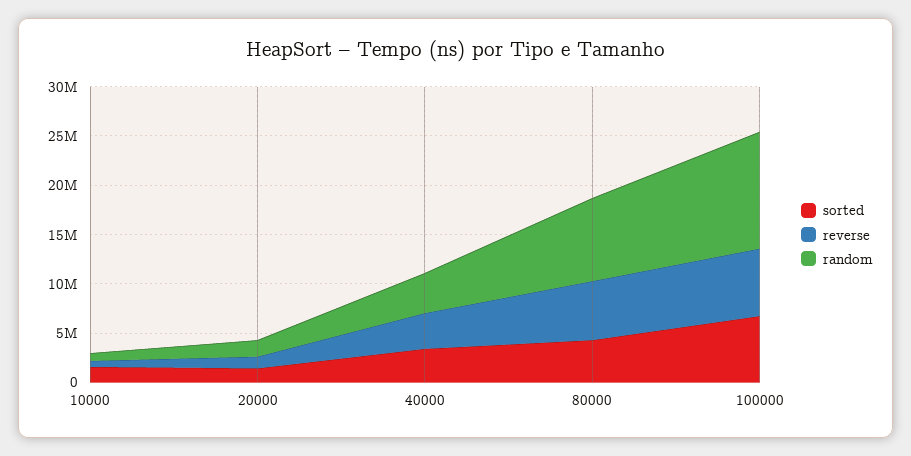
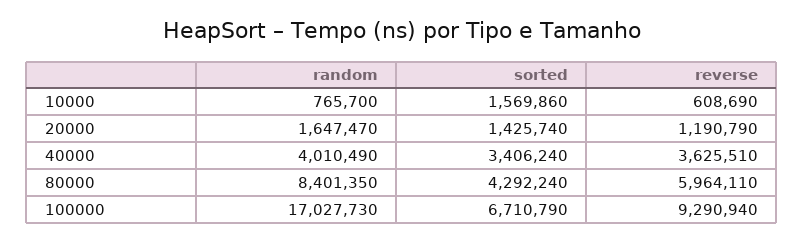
  {
    "sorted": {
      "10000": 1569860,
      "20000": 1425740,
      "40000": 3406240,
      "80000": 4292240,
      "100000": 6710790
    },
    "reverse": {
      "10000": 608690,
      "20000": 1190790,
      "40000": 3625510,
      "80000": 5964110,
-     "100000": 7000000
+     "100000": 9290940
    },
    "random": {
      "10000": 765700,
      "20000": 1647470,
      "40000": 4010490,
      "80000": 8401350,
-     "100000": 12000000
+     "100000": 17027730
    }
  }

